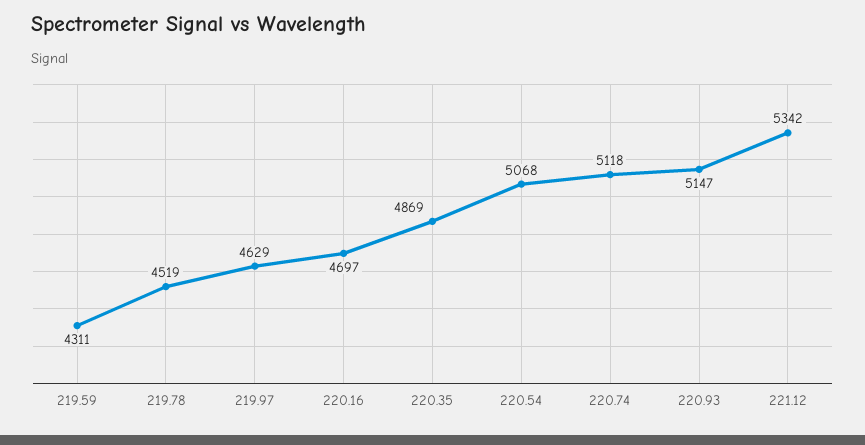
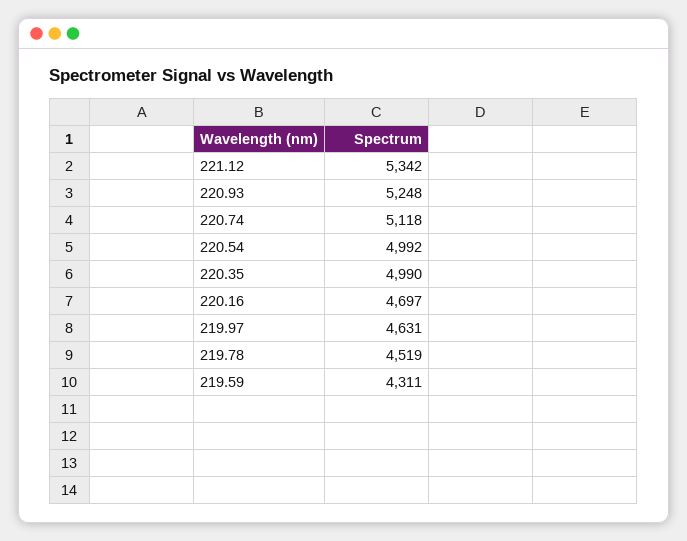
  {
    "219.59": 4311,
    "219.78": 4519,
-   "219.97": 4629,
+   "219.97": 4631,
    "220.16": 4697,
-   "220.35": 4869,
+   "220.35": 4990,
-   "220.54": 5068,
+   "220.54": 4992,
    "220.74": 5118,
-   "220.93": 5147,
+   "220.93": 5248,
    "221.12": 5342
  }

